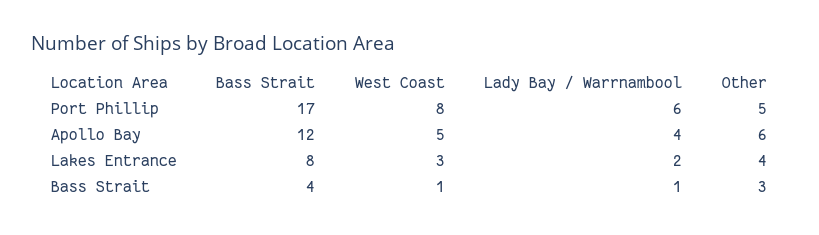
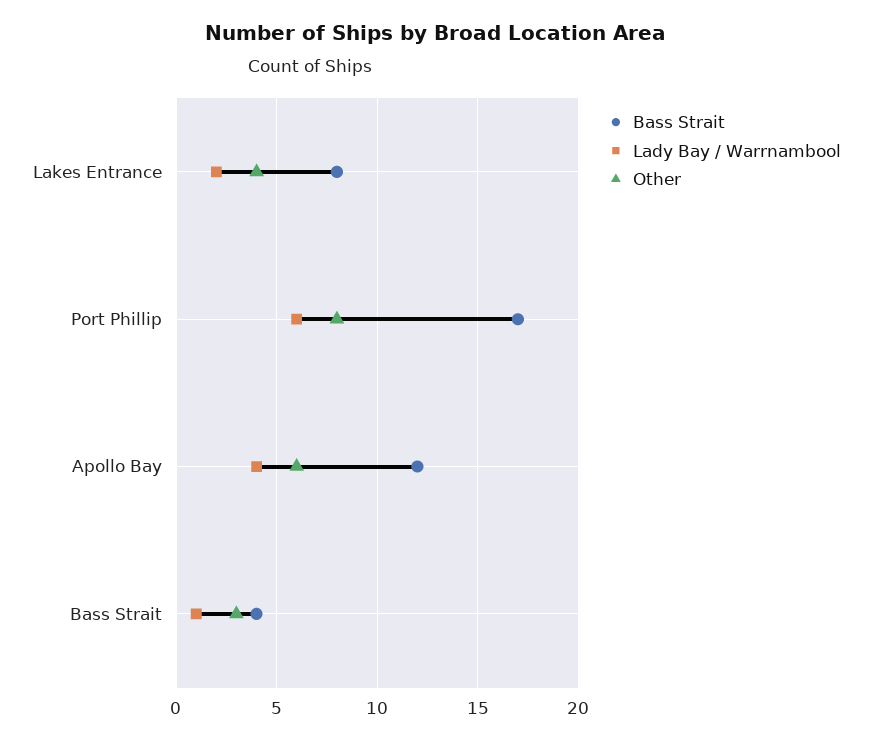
  {
    "Bass Strait": {
      "Port Phillip": 17,
      "Apollo Bay": 12,
      "Lakes Entrance": 8,
      "Bass Strait": 4
    },
-   "West Coast": {
-     "Port Phillip": 8,
-     "Apollo Bay": 5,
-     "Lakes Entrance": 3,
-     "Bass Strait": 1
-   },
    "Lady Bay / Warrnambool": {
      "Port Phillip": 6,
      "Apollo Bay": 4,
      "Lakes Entrance": 2,
      "Bass Strait": 1
    },
    "Other": {
-     "Port Phillip": 5,
+     "Port Phillip": 8,
      "Apollo Bay": 6,
      "Lakes Entrance": 4,
      "Bass Strait": 3
    }
  }

